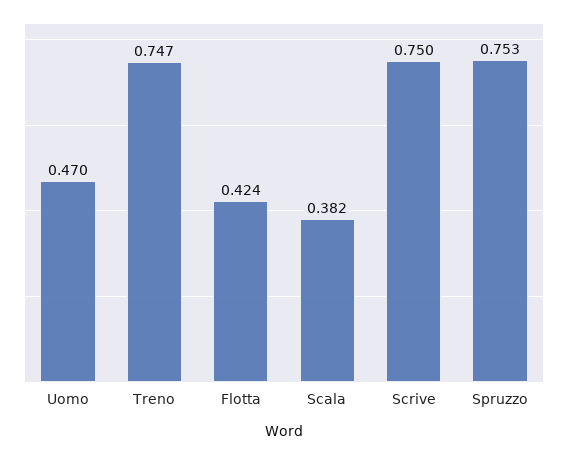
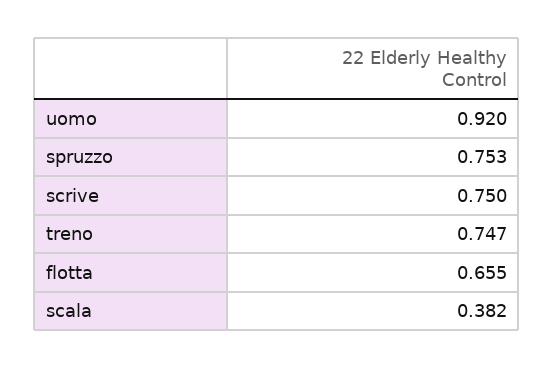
  {
-   "Uomo": 0.47,
+   "Uomo": 0.92,
    "Treno": 0.747,
-   "Flotta": 0.424,
+   "Flotta": 0.655,
    "Scala": 0.382,
    "Scrive": 0.75,
    "Spruzzo": 0.753
  }

